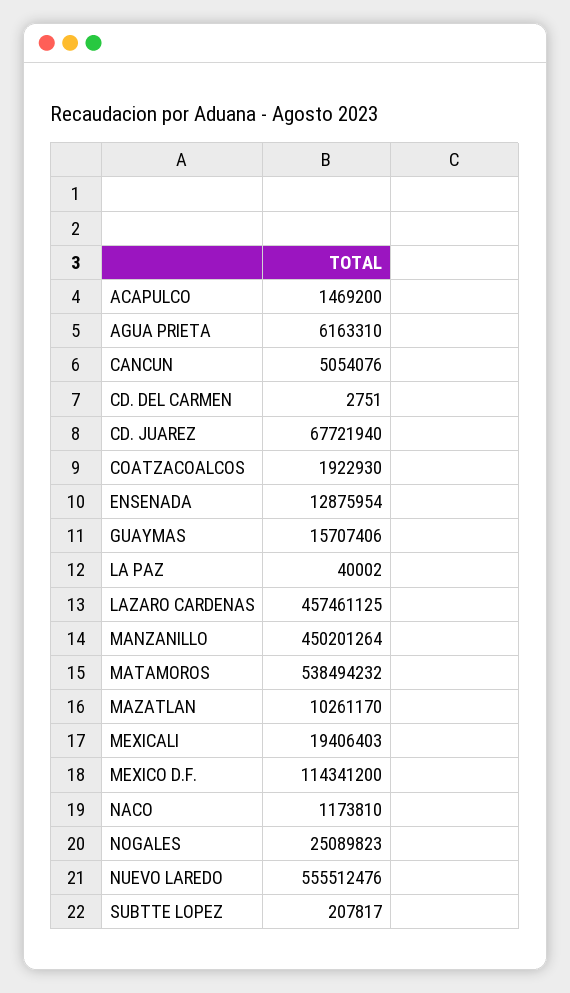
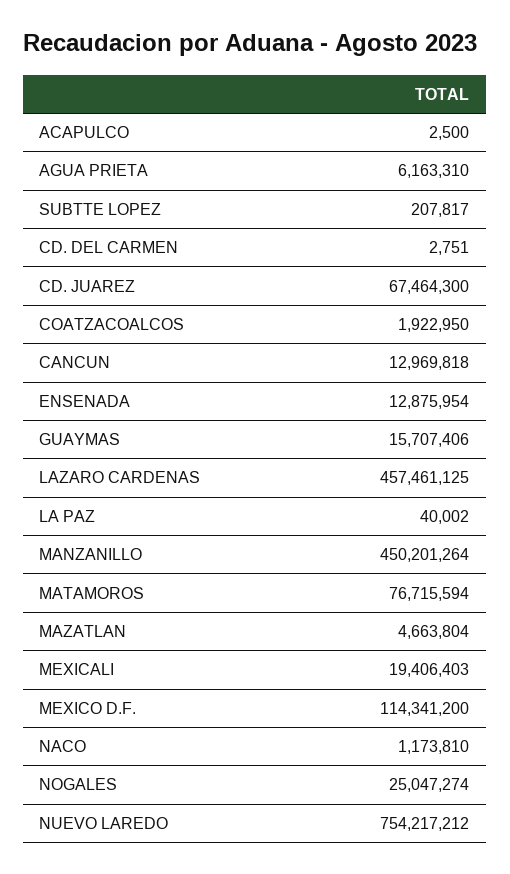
  {
-   "ACAPULCO": 1469200,
+   "ACAPULCO": 2500,
    "AGUA PRIETA": 6163310,
-   "CANCUN": 5054076,
+   "CANCUN": 12969818,
    "CD. DEL CARMEN": 2751,
-   "CD. JUAREZ": 67721940,
+   "CD. JUAREZ": 67464300,
-   "COATZACOALCOS": 1922930,
+   "COATZACOALCOS": 1922950,
    "ENSENADA": 12875954,
    "GUAYMAS": 15707406,
    "LA PAZ": 40002,
    "LAZARO CARDENAS": 457461125,
    "MANZANILLO": 450201264,
-   "MATAMOROS": 538494232,
+   "MATAMOROS": 76715594,
-   "MAZATLAN": 10261170,
+   "MAZATLAN": 4663804,
    "MEXICALI": 19406403,
    "MEXICO D.F.": 114341200,
    "NACO": 1173810,
-   "NOGALES": 25089823,
+   "NOGALES": 25047274,
-   "NUEVO LAREDO": 555512476,
+   "NUEVO LAREDO": 754217212,
    "SUBTTE LOPEZ": 207817
  }

